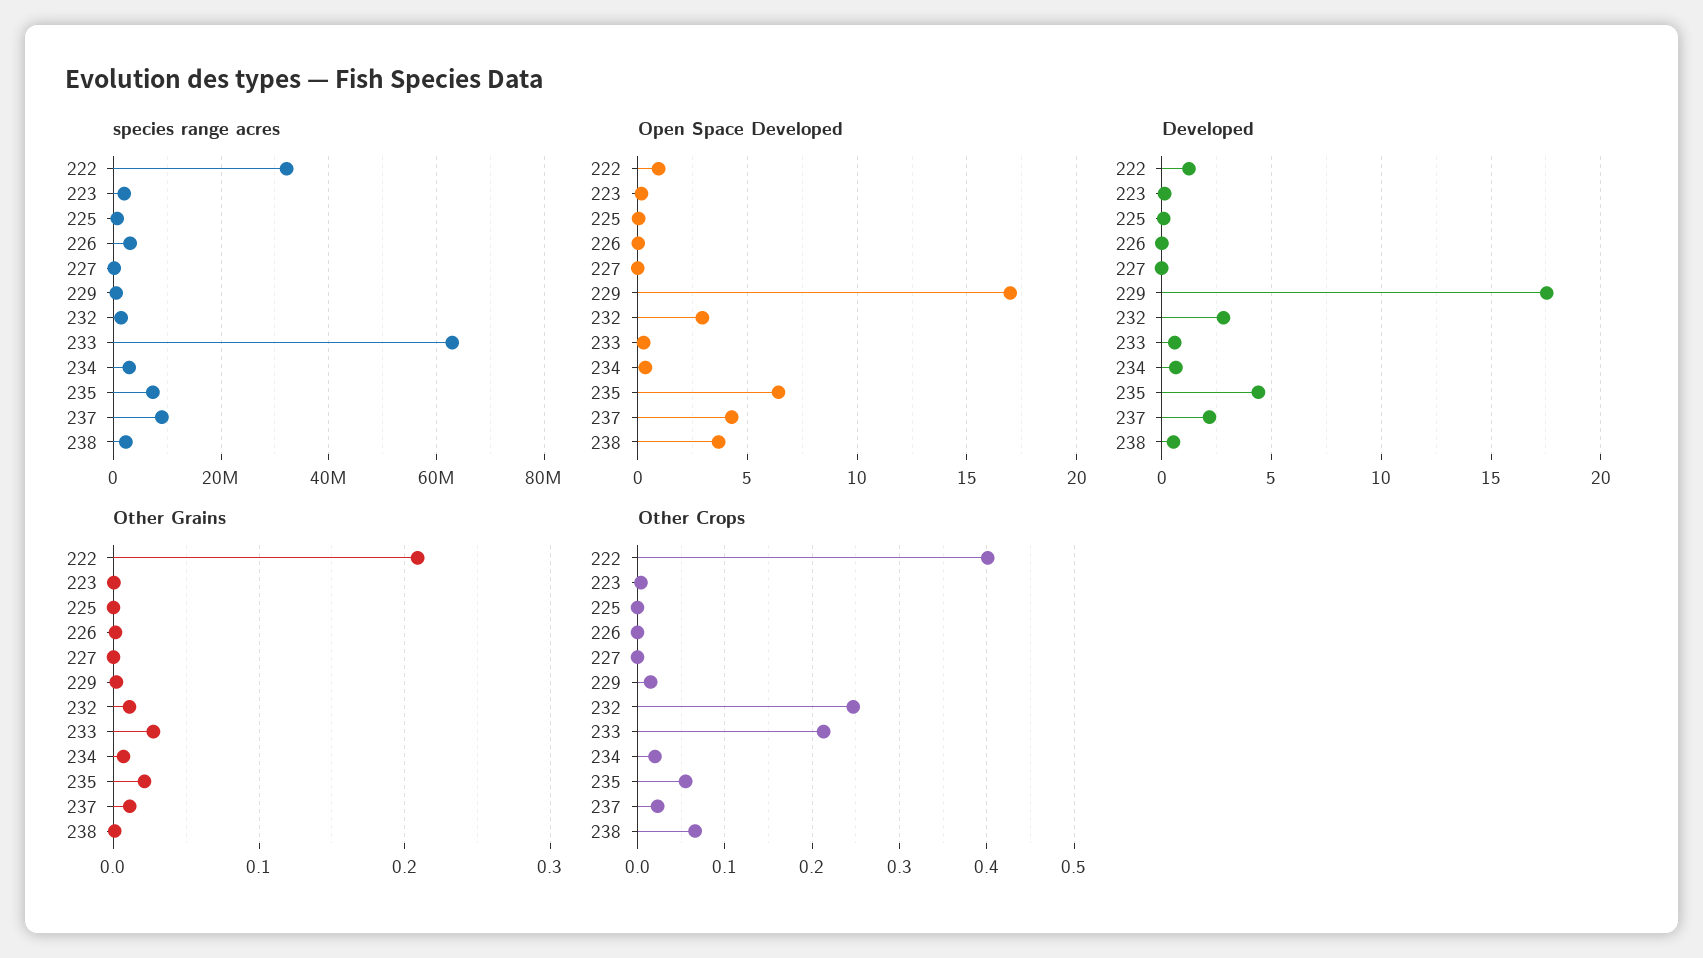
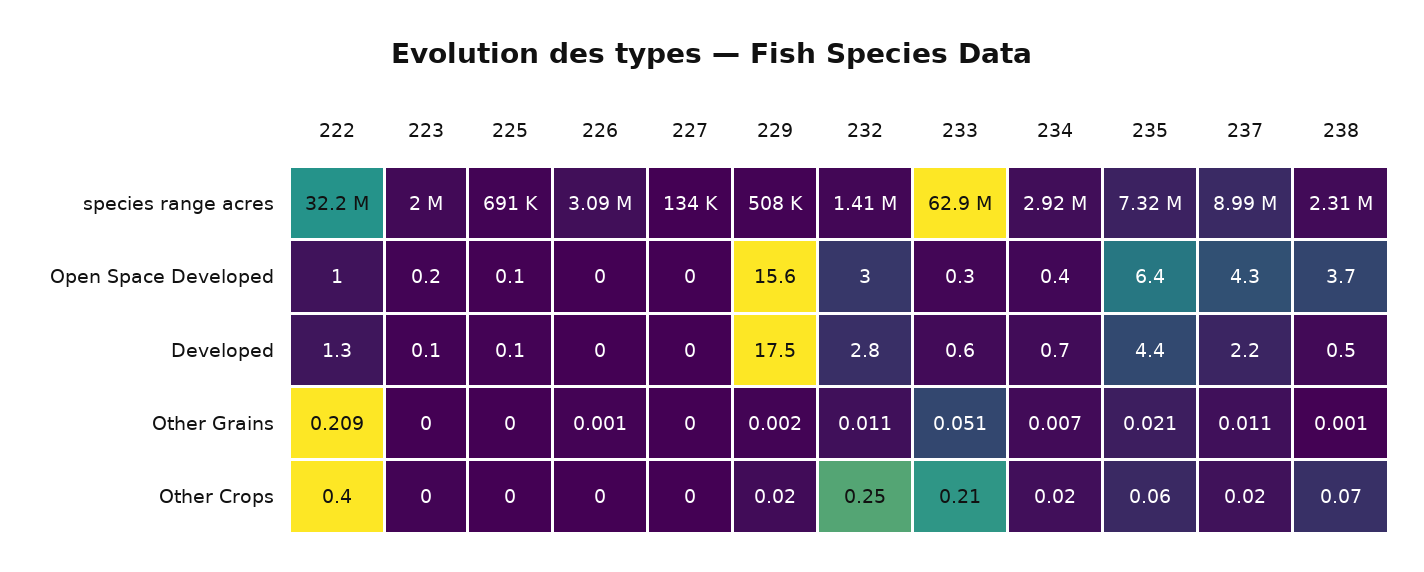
  {
    "species range acres": {
      "222": 32200000,
      "223": 2000000,
      "225": 691000,
      "226": 3090000,
      "227": 134000,
      "229": 508000,
      "232": 1410000,
      "233": 62900000,
      "234": 2920000,
      "235": 7320000,
      "237": 8990000,
      "238": 2310000
    },
    "Open Space Developed": {
      "222": 1,
      "223": 0.2,
      "225": 0.1,
      "226": 0,
      "227": 0,
-     "229": 17,
+     "229": 15.6,
      "232": 3,
      "233": 0.3,
      "234": 0.4,
      "235": 6.4,
      "237": 4.3,
      "238": 3.7
    },
    "Developed": {
      "222": 1.3,
      "223": 0.1,
      "225": 0.1,
      "226": 0,
      "227": 0,
      "229": 17.5,
      "232": 2.8,
      "233": 0.6,
      "234": 0.7,
      "235": 4.4,
      "237": 2.2,
      "238": 0.5
    },
    "Other Grains": {
      "222": 0.209,
      "223": 0,
      "225": 0,
      "226": 0.001,
      "227": 0,
      "229": 0.002,
      "232": 0.011,
-     "233": 0.03,
+     "233": 0.051,
      "234": 0.007,
      "235": 0.021,
      "237": 0.011,
      "238": 0.001
    },
    "Other Crops": {
      "222": 0.4,
      "223": 0,
      "225": 0,
      "226": 0,
      "227": 0,
      "229": 0.02,
      "232": 0.25,
      "233": 0.21,
      "234": 0.02,
      "235": 0.06,
      "237": 0.02,
      "238": 0.07
    }
  }

